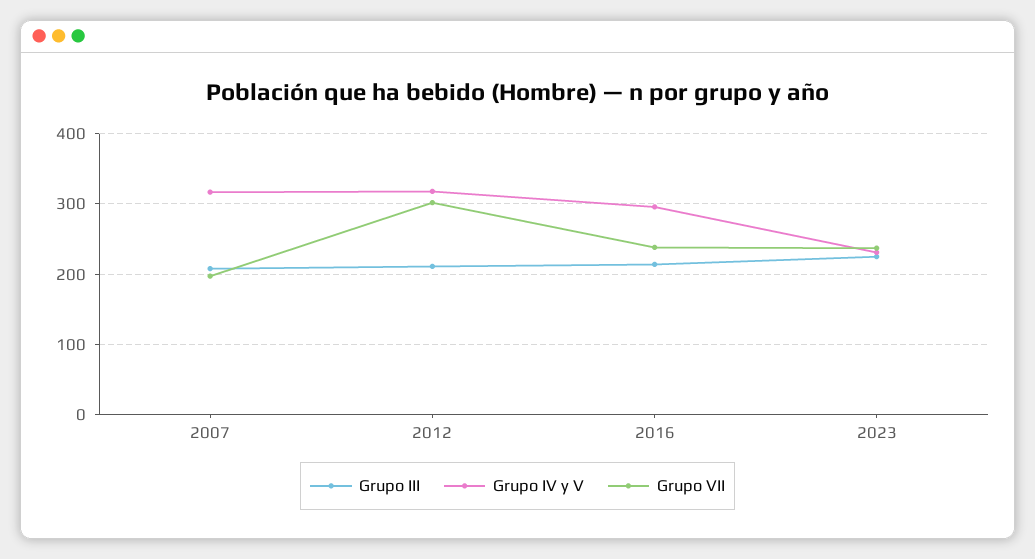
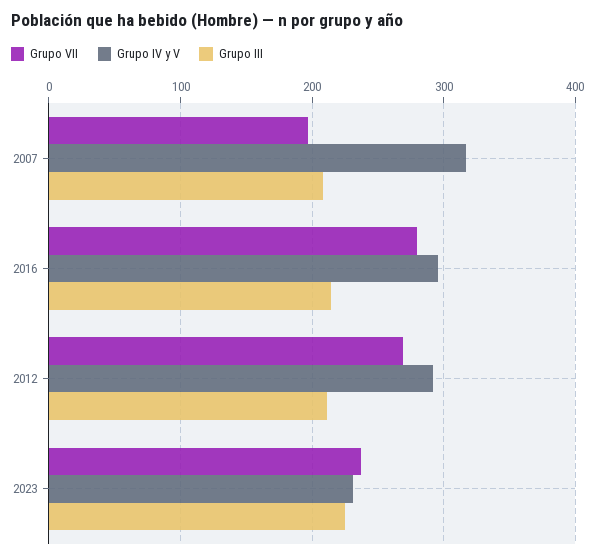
  {
    "Grupo III": {
      "2007": 210,
      "2012": 210,
      "2016": 210,
      "2023": 230
    },
    "Grupo IV y V": {
      "2007": 320,
-     "2012": 320,
+     "2012": 290,
      "2016": 300,
      "2023": 230
    },
    "Grupo VII": {
      "2007": 200,
-     "2012": 300,
+     "2012": 270,
-     "2016": 240,
+     "2016": 280,
      "2023": 240
    }
  }

